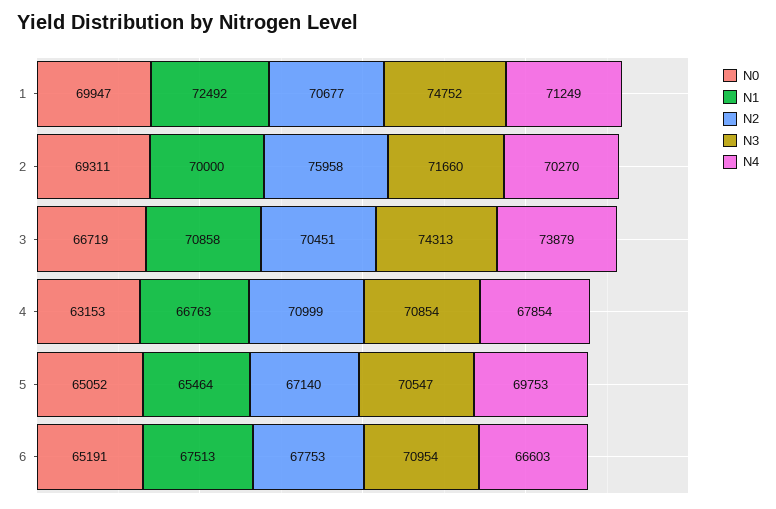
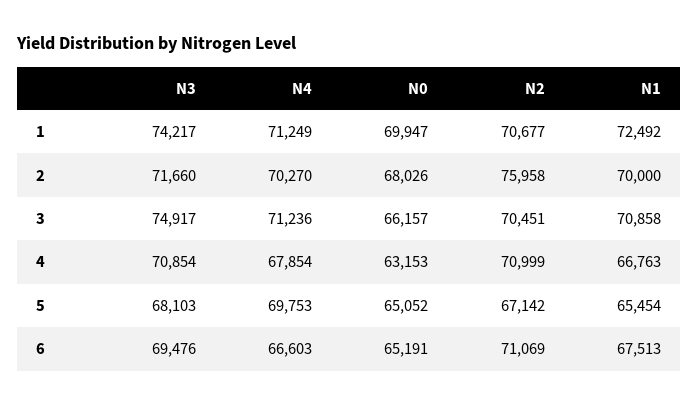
  {
    "N0": {
      "1": 69947,
-     "2": 69311,
+     "2": 68026,
-     "3": 66719,
+     "3": 66157,
      "4": 63153,
      "5": 65052,
      "6": 65191
    },
    "N1": {
      "1": 72492,
      "2": 70000,
      "3": 70858,
      "4": 66763,
-     "5": 65464,
+     "5": 65454,
      "6": 67513
    },
    "N2": {
      "1": 70677,
      "2": 75958,
      "3": 70451,
      "4": 70999,
-     "5": 67140,
+     "5": 67142,
-     "6": 67753
+     "6": 71069
    },
    "N3": {
-     "1": 74752,
+     "1": 74217,
      "2": 71660,
-     "3": 74313,
+     "3": 74917,
      "4": 70854,
-     "5": 70547,
+     "5": 68103,
-     "6": 70954
+     "6": 69476
    },
    "N4": {
      "1": 71249,
      "2": 70270,
-     "3": 73879,
+     "3": 71236,
      "4": 67854,
      "5": 69753,
      "6": 66603
    }
  }

